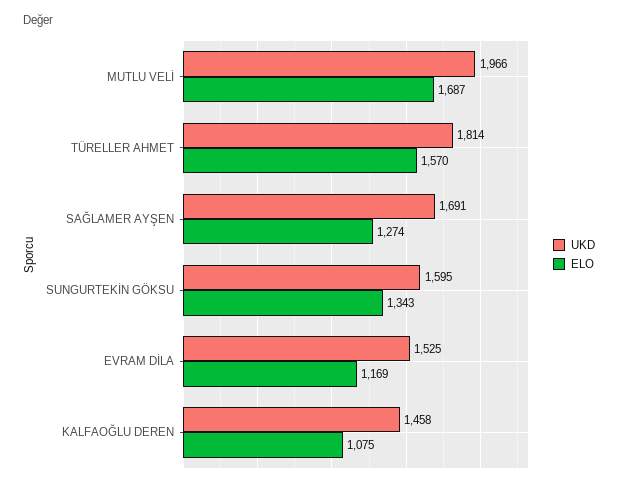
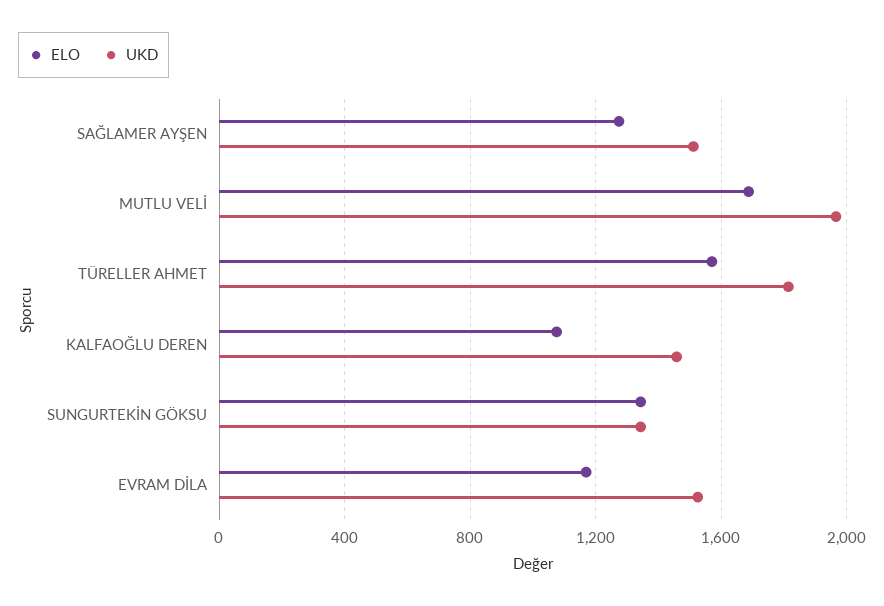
  {
    "UKD": {
      "MUTLU VELİ": 1966,
      "TÜRELLER AHMET": 1814,
-     "SAĞLAMER AYŞEN": 1691,
+     "SAĞLAMER AYŞEN": 1500,
-     "SUNGURTEKİN GÖKSU": 1595,
+     "SUNGURTEKİN GÖKSU": 1350,
      "EVRAM DİLA": 1525,
      "KALFAOĞLU DEREN": 1458
    },
    "ELO": {
      "MUTLU VELİ": 1687,
      "TÜRELLER AHMET": 1570,
      "SAĞLAMER AYŞEN": 1274,
      "SUNGURTEKİN GÖKSU": 1343,
      "EVRAM DİLA": 1169,
      "KALFAOĞLU DEREN": 1075
    }
  }

